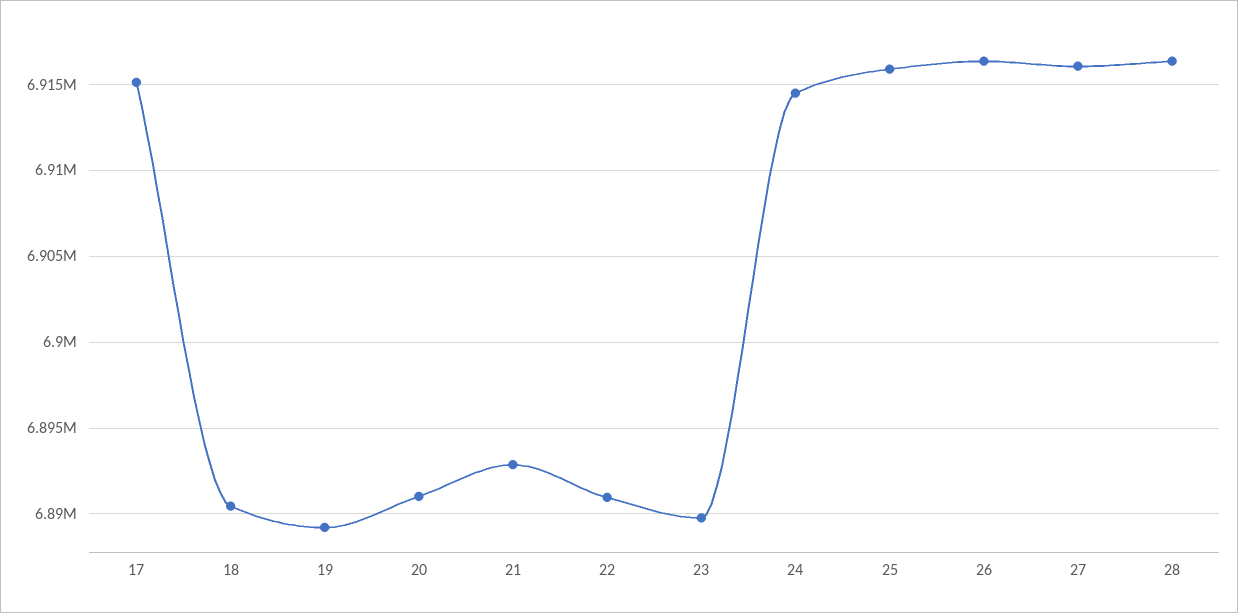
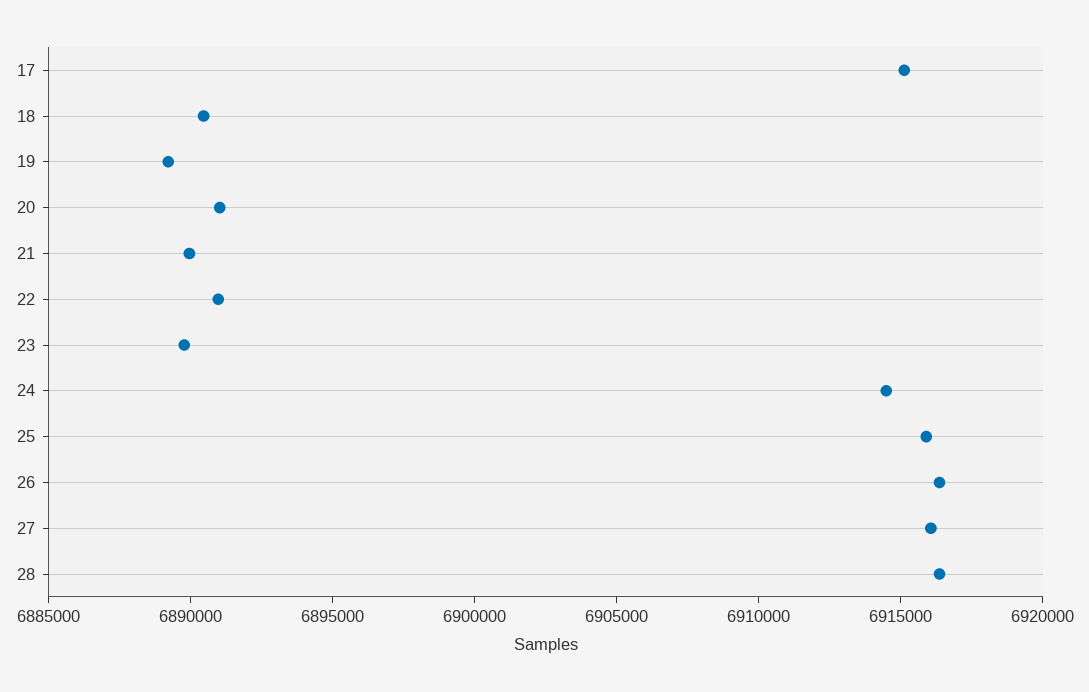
  {
    "17": 6915000,
    "18": 6890500,
    "19": 6889000,
    "20": 6891000,
-   "21": 6893000,
+   "21": 6890000,
    "22": 6891000,
    "23": 6890000,
    "24": 6914500,
    "25": 6916000,
    "26": 6916500,
    "27": 6916000,
    "28": 6916500
  }

